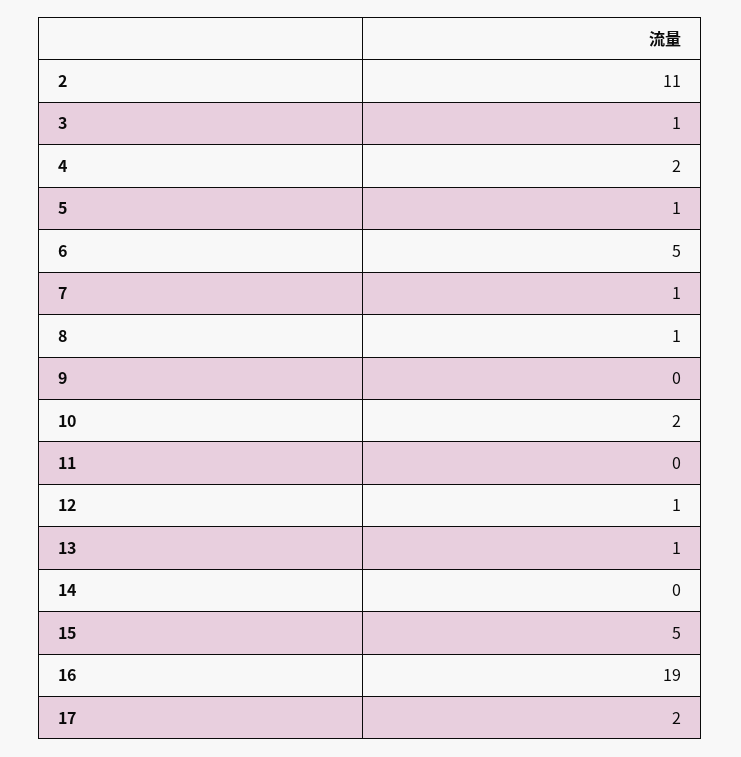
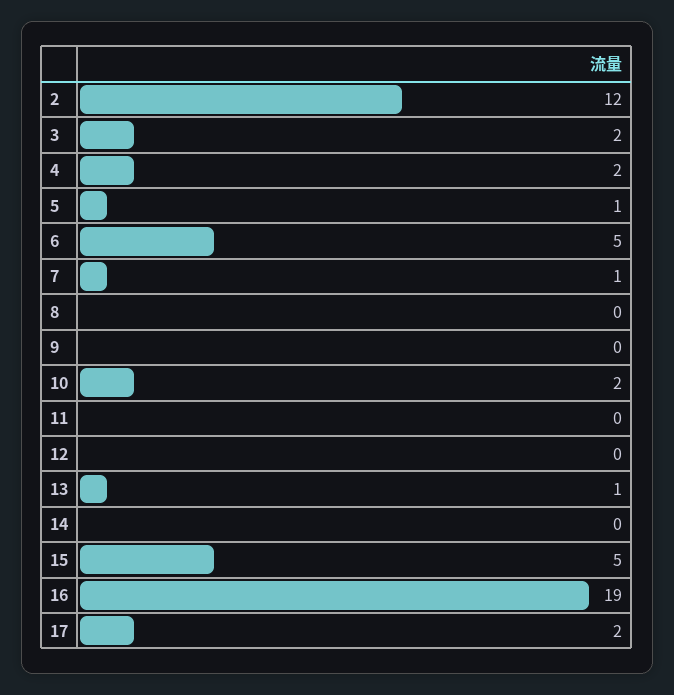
  {
-   "2": 11,
+   "2": 12,
-   "3": 1,
+   "3": 2,
    "4": 2,
    "5": 1,
    "6": 5,
    "7": 1,
-   "8": 1,
+   "8": 0,
    "9": 0,
    "10": 2,
    "11": 0,
-   "12": 1,
+   "12": 0,
    "13": 1,
    "14": 0,
    "15": 5,
    "16": 19,
    "17": 2
  }

